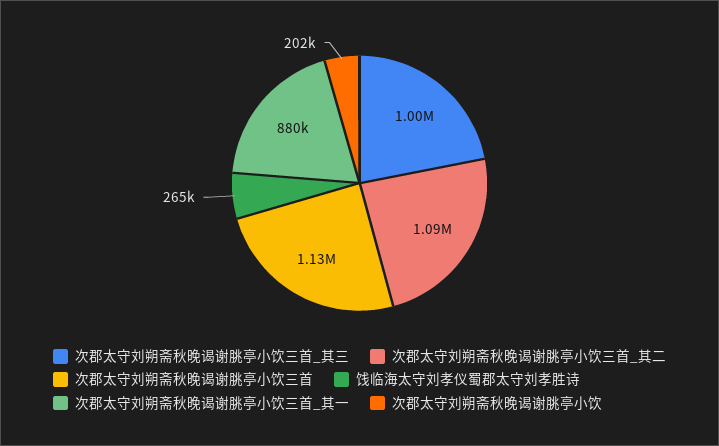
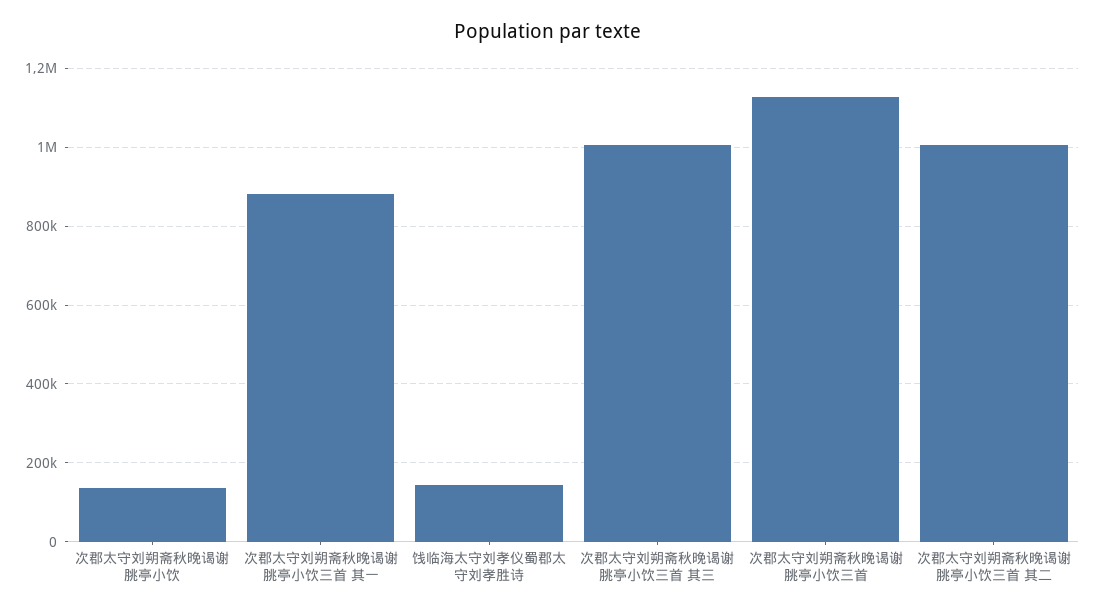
  {
    "次郡太守刘朔斋秋晚谒谢脁亭小饮三首_其三": 1000000,
-   "次郡太守刘朔斋秋晚谒谢脁亭小饮三首_其二": 1090000,
+   "次郡太守刘朔斋秋晚谒谢脁亭小饮三首_其二": 1000000,
    "次郡太守刘朔斋秋晚谒谢脁亭小饮三首": 1130000,
-   "饯临海太守刘孝仪蜀郡太守刘孝胜诗": 265000,
+   "饯临海太守刘孝仪蜀郡太守刘孝胜诗": 140000,
    "次郡太守刘朔斋秋晚谒谢脁亭小饮三首_其一": 880000,
-   "次郡太守刘朔斋秋晚谒谢朓亭小饮": 202000
+   "次郡太守刘朔斋秋晚谒谢朓亭小饮": 140000
  }

